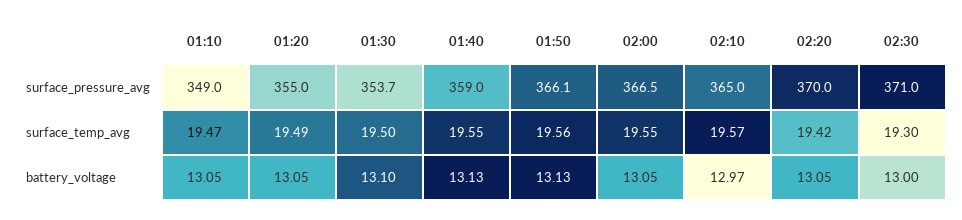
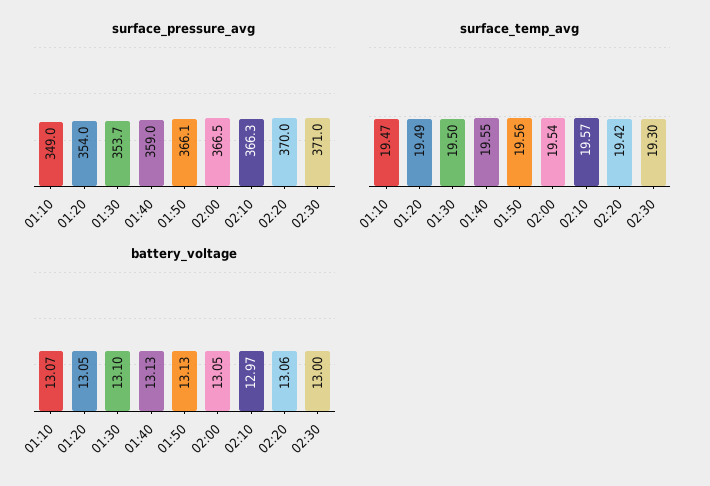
  {
    "surface_pressure_avg": {
      "01:10": 349,
-     "01:20": 355,
+     "01:20": 354,
      "01:30": 353.7,
      "01:40": 359,
      "01:50": 366.1,
      "02:00": 366.5,
-     "02:10": 365,
+     "02:10": 366.3,
      "02:20": 370,
      "02:30": 371
    },
    "surface_temp_avg": {
      "01:10": 19.47,
      "01:20": 19.49,
      "01:30": 19.5,
      "01:40": 19.55,
      "01:50": 19.56,
-     "02:00": 19.55,
+     "02:00": 19.54,
      "02:10": 19.57,
      "02:20": 19.42,
      "02:30": 19.3
    },
    "battery_voltage": {
-     "01:10": 13.05,
+     "01:10": 13.07,
      "01:20": 13.05,
      "01:30": 13.1,
      "01:40": 13.13,
      "01:50": 13.13,
      "02:00": 13.05,
      "02:10": 12.97,
-     "02:20": 13.05,
+     "02:20": 13.06,
      "02:30": 13
    }
  }

